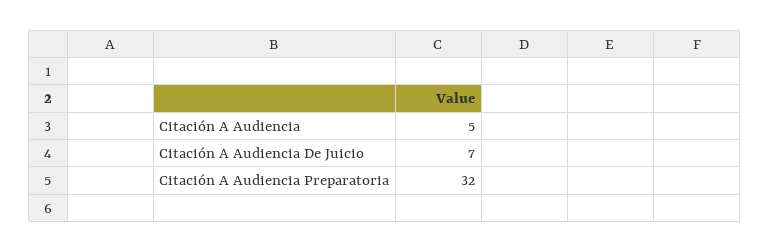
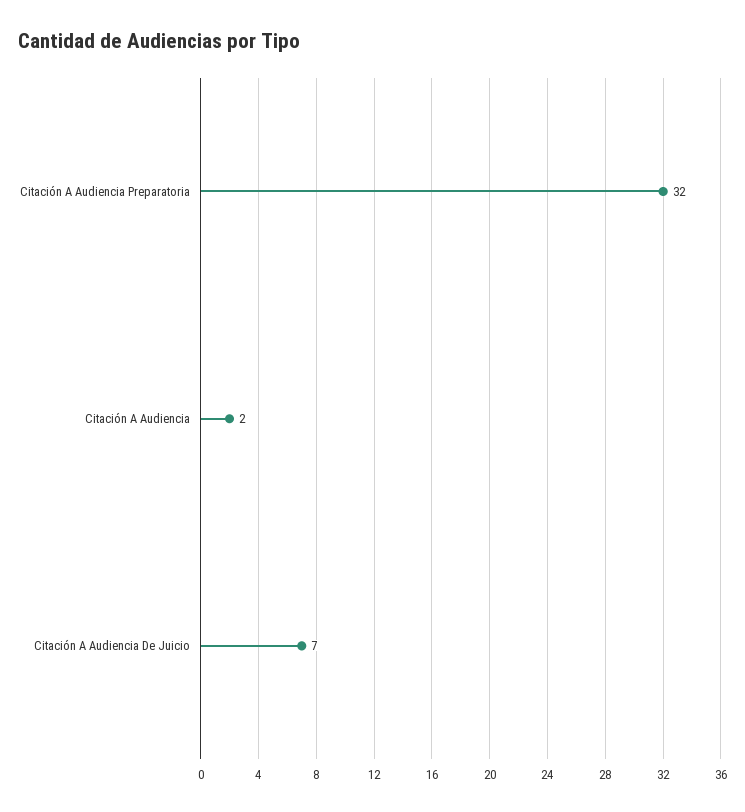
  {
-   "Citación A Audiencia": 5,
+   "Citación A Audiencia": 2,
    "Citación A Audiencia De Juicio": 7,
    "Citación A Audiencia Preparatoria": 32
  }

